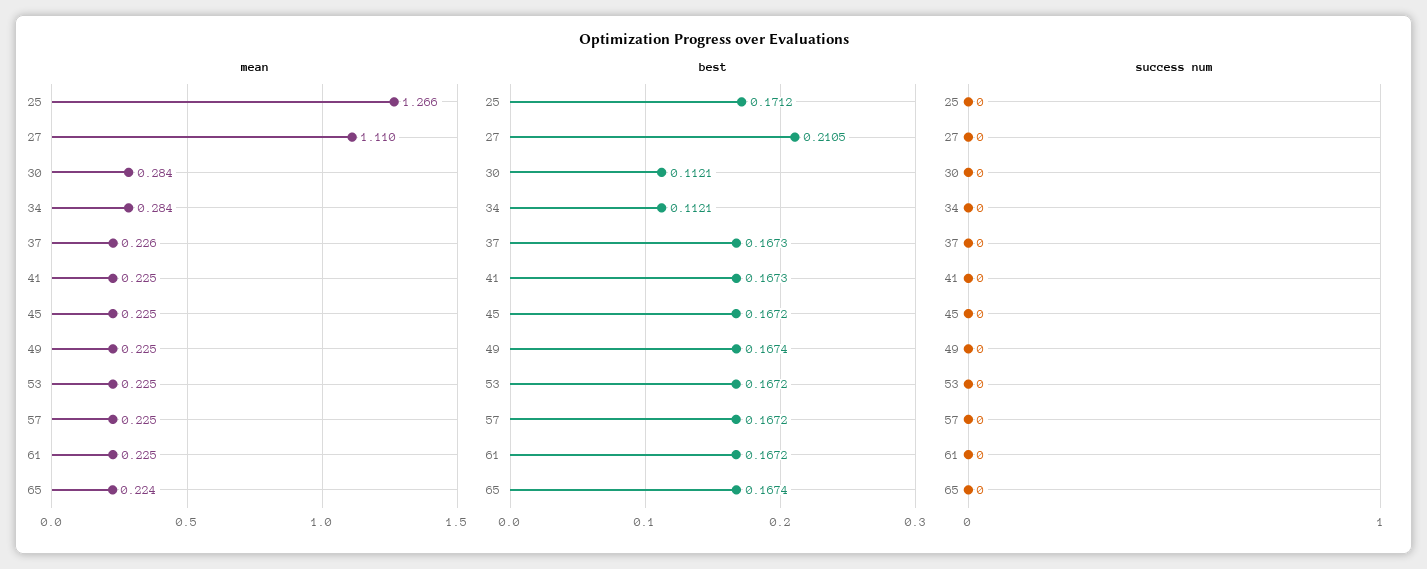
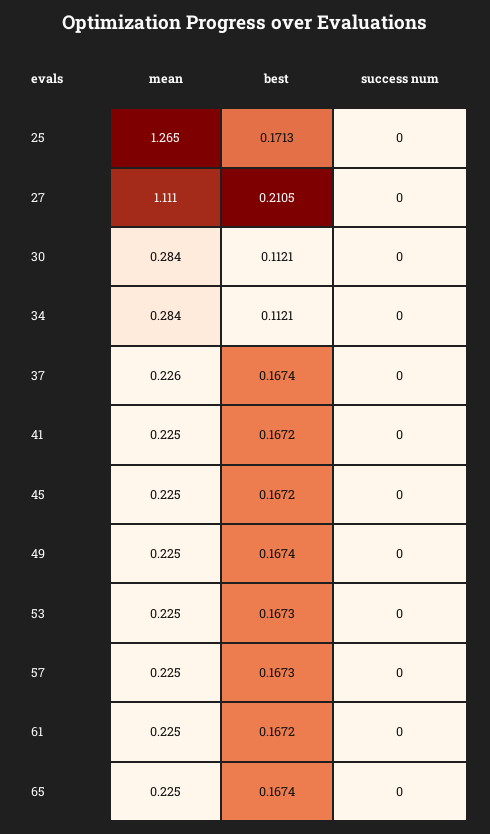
  {
    "mean": {
-     "25": 1.266,
+     "25": 1.265,
-     "27": 1.11,
+     "27": 1.111,
      "30": 0.284,
      "34": 0.284,
      "37": 0.226,
      "41": 0.225,
      "45": 0.225,
      "49": 0.225,
      "53": 0.225,
      "57": 0.225,
      "61": 0.225,
-     "65": 0.224
+     "65": 0.225
    },
    "best": {
-     "25": 0.1712,
+     "25": 0.1713,
      "27": 0.2105,
      "30": 0.1121,
      "34": 0.1121,
-     "37": 0.1673,
+     "37": 0.1674,
-     "41": 0.1673,
+     "41": 0.1672,
      "45": 0.1672,
      "49": 0.1674,
-     "53": 0.1672,
+     "53": 0.1673,
-     "57": 0.1672,
+     "57": 0.1673,
      "61": 0.1672,
      "65": 0.1674
    },
    "success num": {
      "25": 0,
      "27": 0,
      "30": 0,
      "34": 0,
      "37": 0,
      "41": 0,
      "45": 0,
      "49": 0,
      "53": 0,
      "57": 0,
      "61": 0,
      "65": 0
    }
  }

